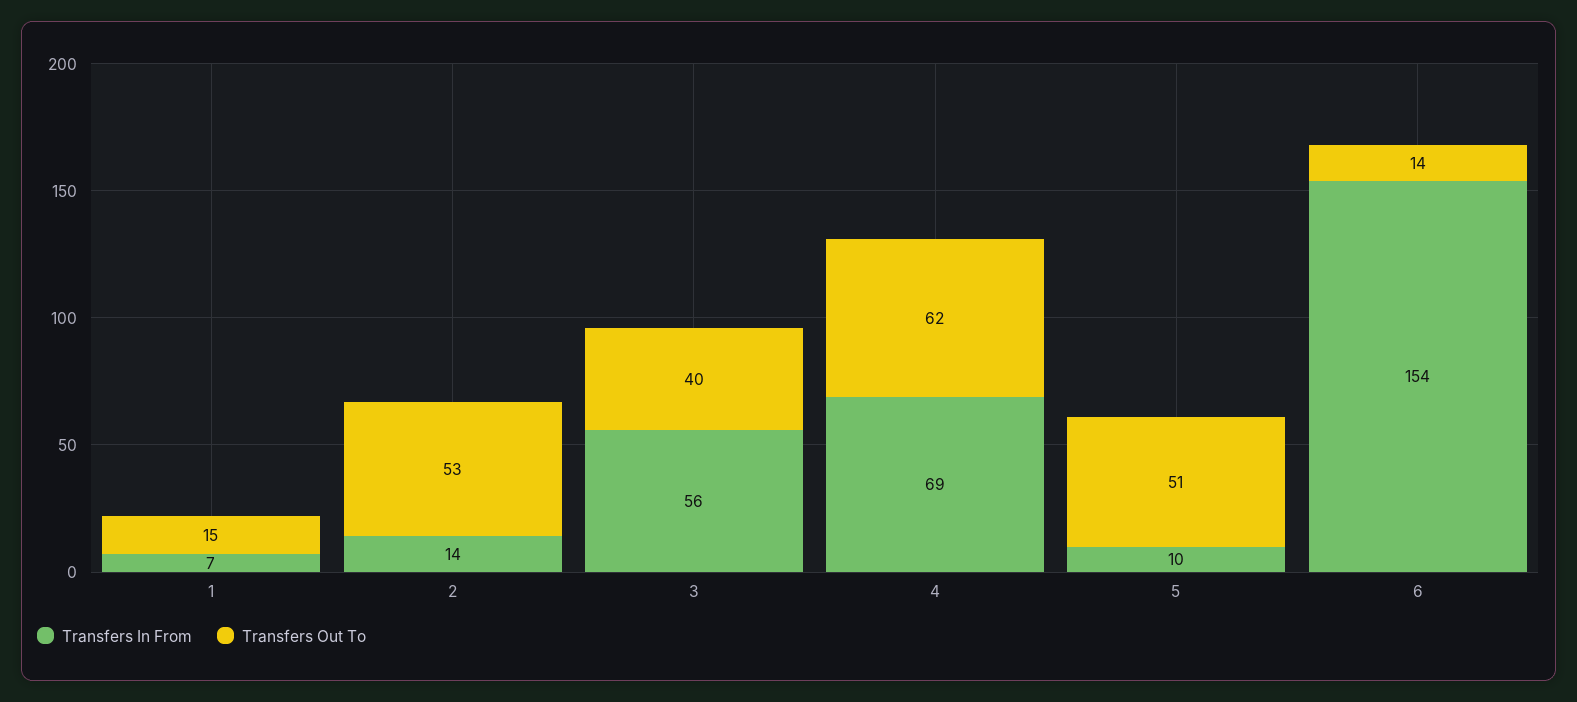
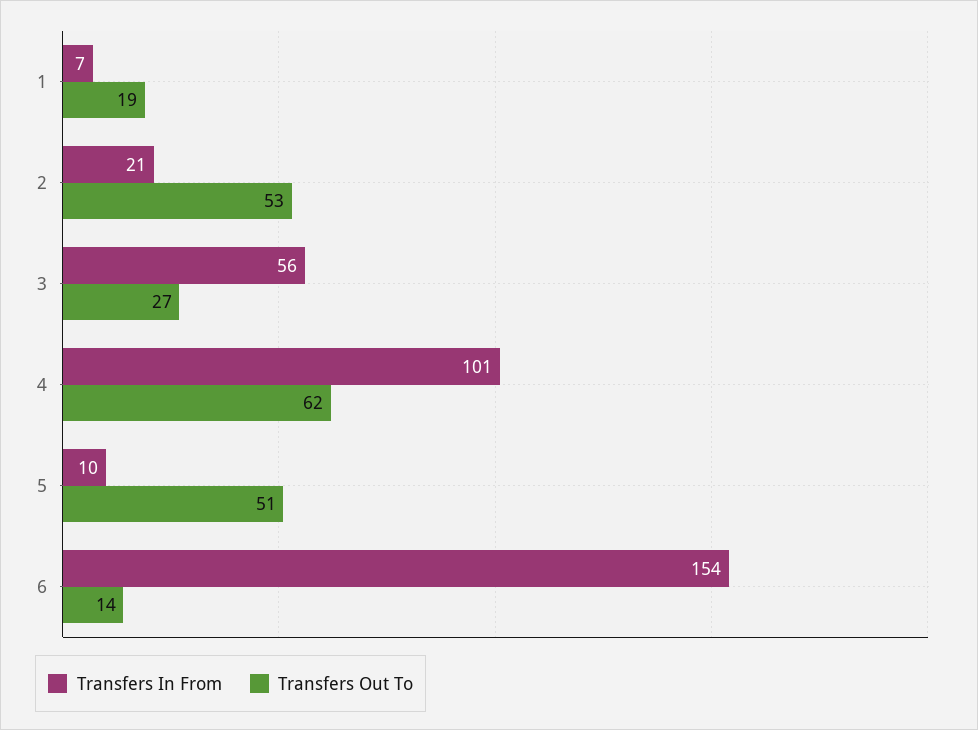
  {
    "Transfers In From": {
      "1": 7,
-     "2": 14,
+     "2": 21,
      "3": 56,
-     "4": 69,
+     "4": 101,
      "5": 10,
      "6": 154
    },
    "Transfers Out To": {
-     "1": 15,
+     "1": 19,
      "2": 53,
-     "3": 40,
+     "3": 27,
      "4": 62,
      "5": 51,
      "6": 14
    }
  }

